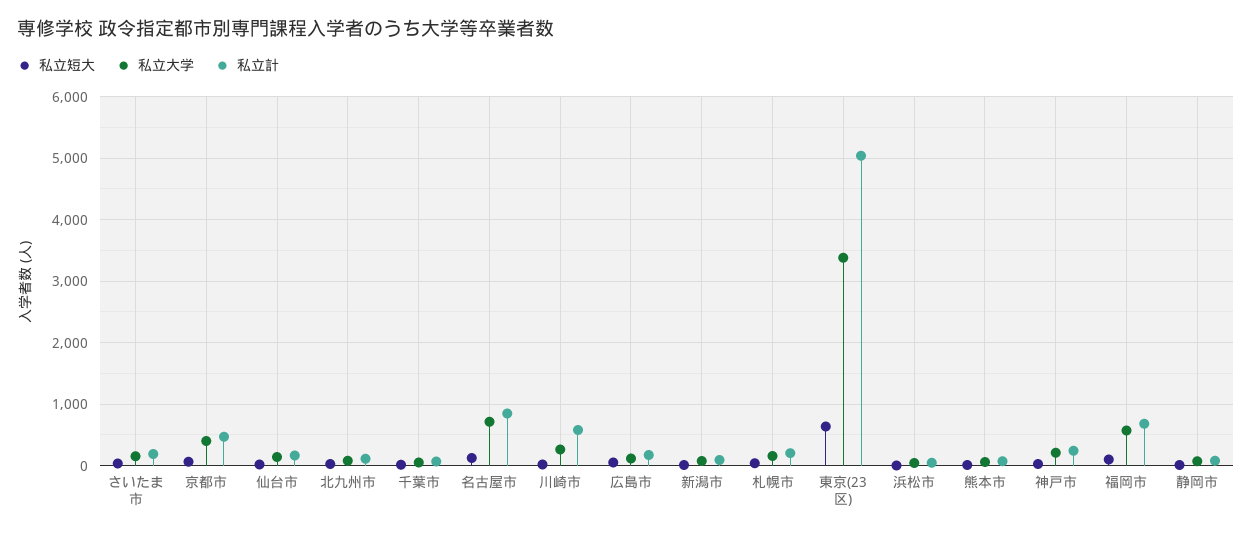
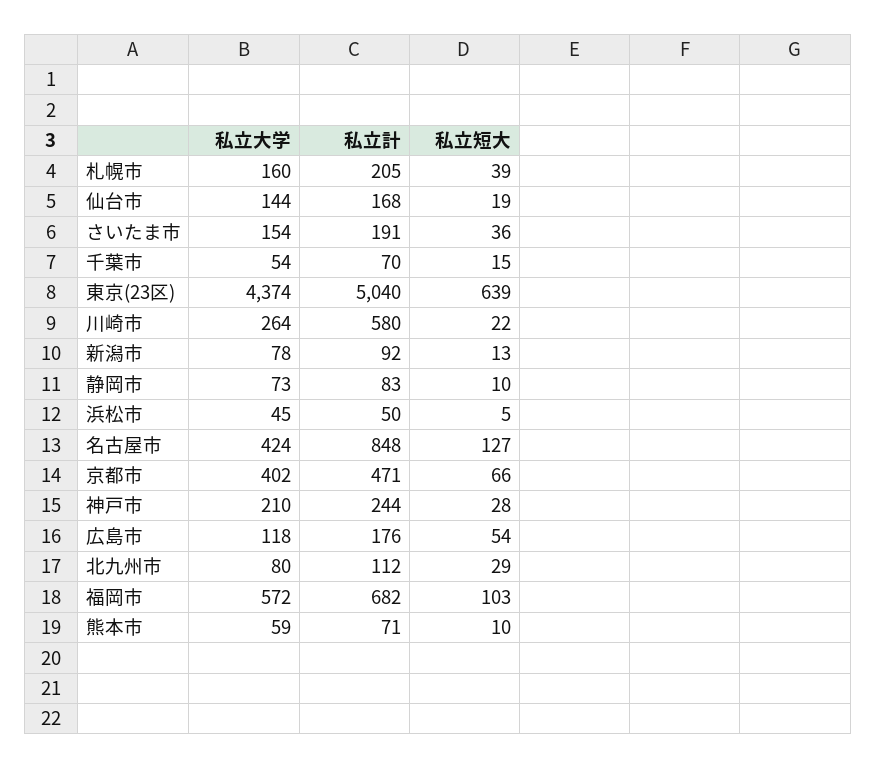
  {
    "私立短大": {
      "さいたま市": 36,
      "京都市": 66,
      "仙台市": 19,
      "北九州市": 29,
      "千葉市": 15,
      "名古屋市": 127,
      "川崎市": 22,
      "広島市": 54,
      "新潟市": 13,
      "札幌市": 39,
      "東京(23区)": 639,
      "浜松市": 5,
      "熊本市": 10,
      "神戸市": 28,
      "福岡市": 103,
      "静岡市": 10
    },
    "私立大学": {
      "さいたま市": 154,
      "京都市": 402,
      "仙台市": 144,
      "北九州市": 80,
      "千葉市": 54,
-     "名古屋市": 700,
+     "名古屋市": 424,
      "川崎市": 264,
      "広島市": 118,
      "新潟市": 78,
      "札幌市": 160,
-     "東京(23区)": 3400,
+     "東京(23区)": 4374,
      "浜松市": 45,
      "熊本市": 59,
      "神戸市": 210,
      "福岡市": 572,
      "静岡市": 73
    },
    "私立計": {
      "さいたま市": 191,
      "京都市": 471,
      "仙台市": 168,
      "北九州市": 112,
      "千葉市": 70,
      "名古屋市": 848,
      "川崎市": 580,
      "広島市": 176,
      "新潟市": 92,
      "札幌市": 205,
      "東京(23区)": 5040,
      "浜松市": 50,
      "熊本市": 71,
      "神戸市": 244,
      "福岡市": 682,
      "静岡市": 83
    }
  }

